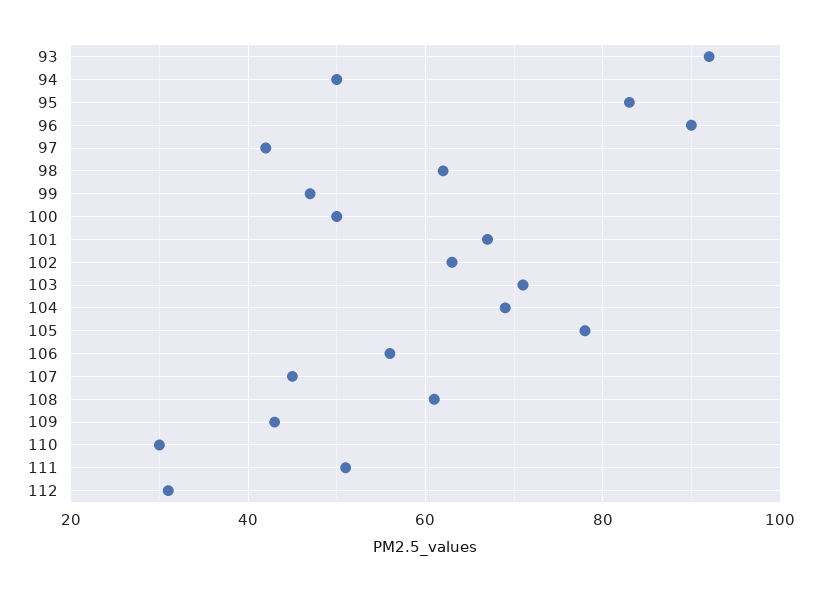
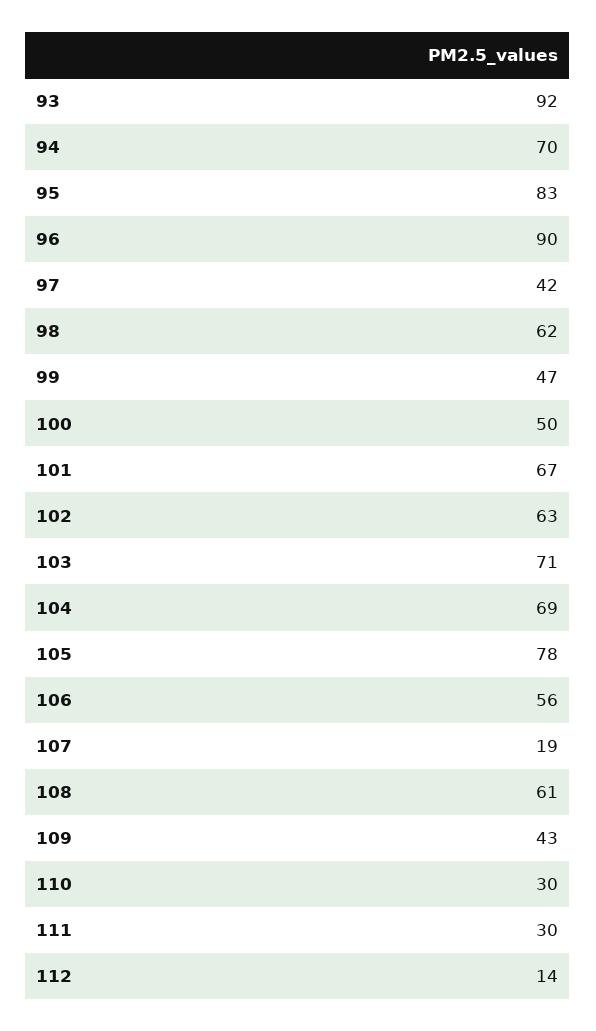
  {
    "93": 92,
-   "94": 50,
+   "94": 70,
    "95": 83,
    "96": 90,
    "97": 42,
    "98": 62,
    "99": 47,
    "100": 50,
    "101": 67,
    "102": 63,
    "103": 71,
    "104": 69,
    "105": 78,
    "106": 56,
-   "107": 45,
+   "107": 19,
    "108": 61,
    "109": 43,
    "110": 30,
-   "111": 50,
+   "111": 30,
-   "112": 30
+   "112": 14
  }

